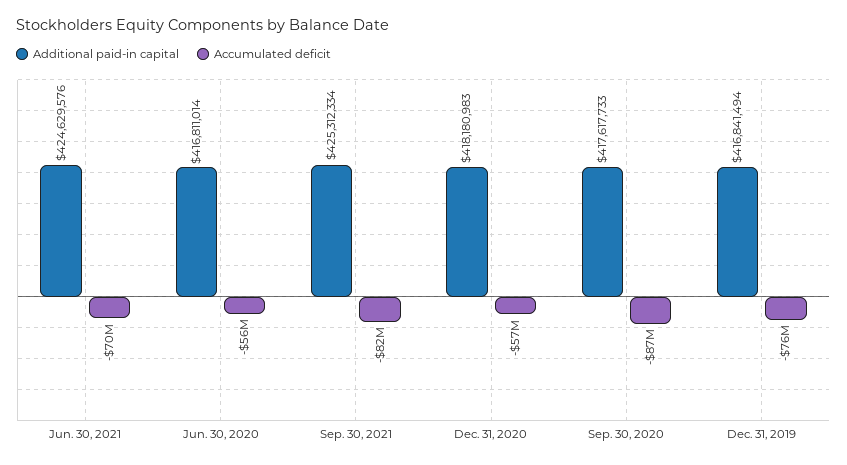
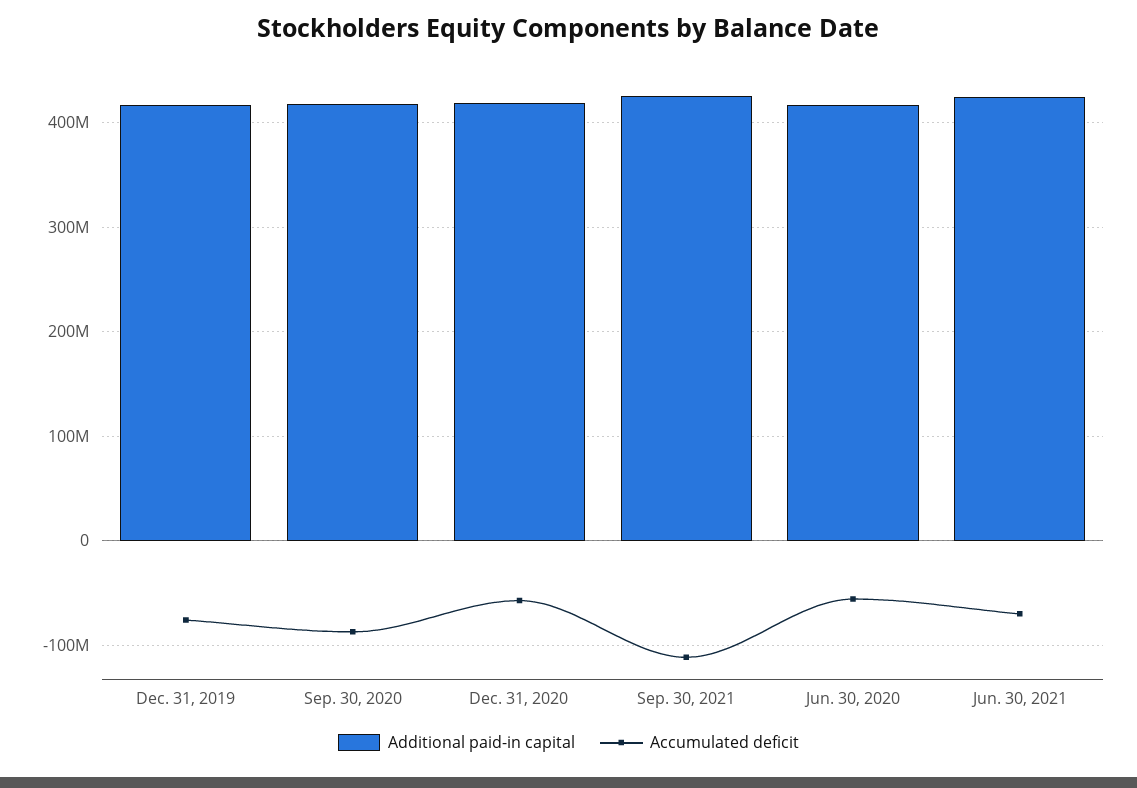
  {
    "Additional paid-in capital": {
      "Jun. 30, 2021": 424629576,
      "Jun. 30, 2020": 416811014,
      "Sep. 30, 2021": 425312334,
      "Dec. 31, 2020": 418180983,
      "Sep. 30, 2020": 417617733,
      "Dec. 31, 2019": 416841494
    },
    "Accumulated deficit": {
      "Jun. 30, 2021": -70000000,
      "Jun. 30, 2020": -56000000,
-     "Sep. 30, 2021": -82000000,
+     "Sep. 30, 2021": -110000000,
      "Dec. 31, 2020": -57000000,
      "Sep. 30, 2020": -87000000,
      "Dec. 31, 2019": -76000000
    }
  }

